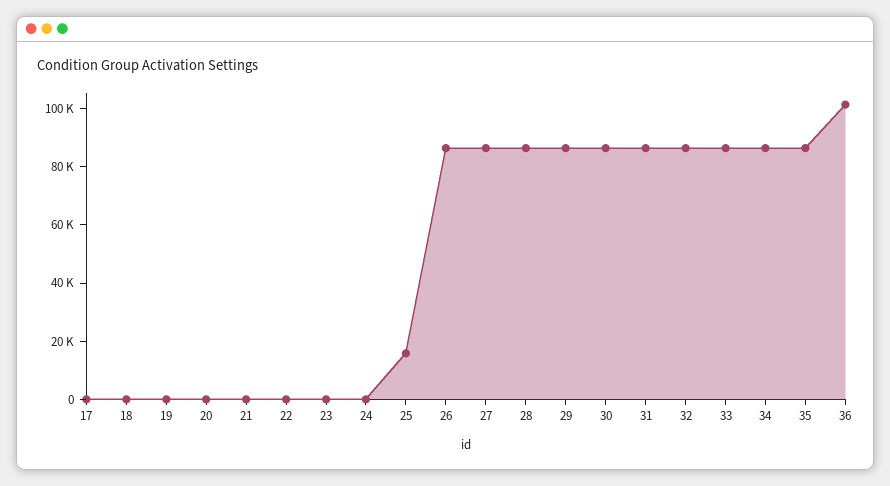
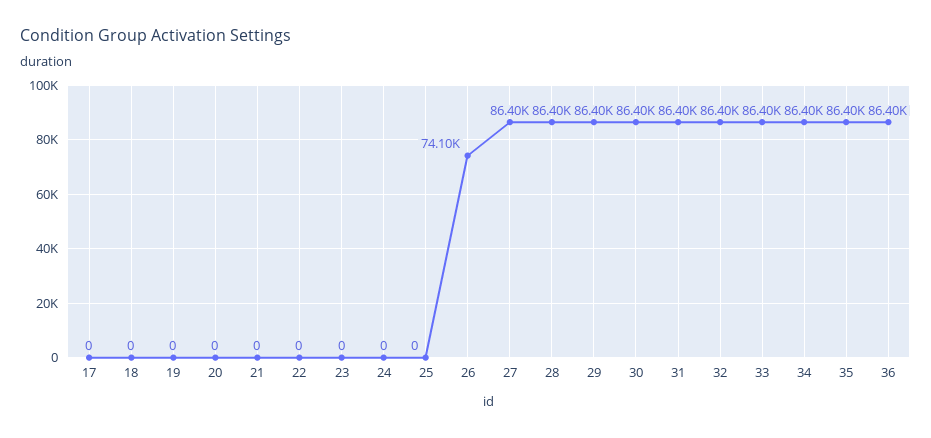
  {
    "17": 0,
    "18": 0,
    "19": 0,
    "20": 0,
    "21": 0,
    "22": 0,
    "23": 0,
    "24": 0,
-   "25": 15000,
+   "25": 0,
-   "26": 85000,
+   "26": 74100,
    "27": 86400,
    "28": 86400,
    "29": 86400,
    "30": 86400,
    "31": 86400,
    "32": 86400,
    "33": 86400,
    "34": 86400,
    "35": 86400,
-   "36": 100000
+   "36": 86400
  }

